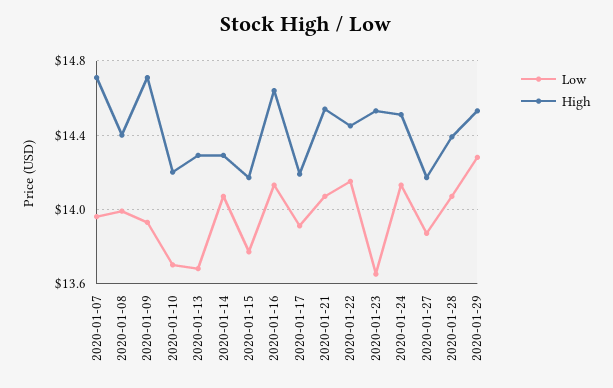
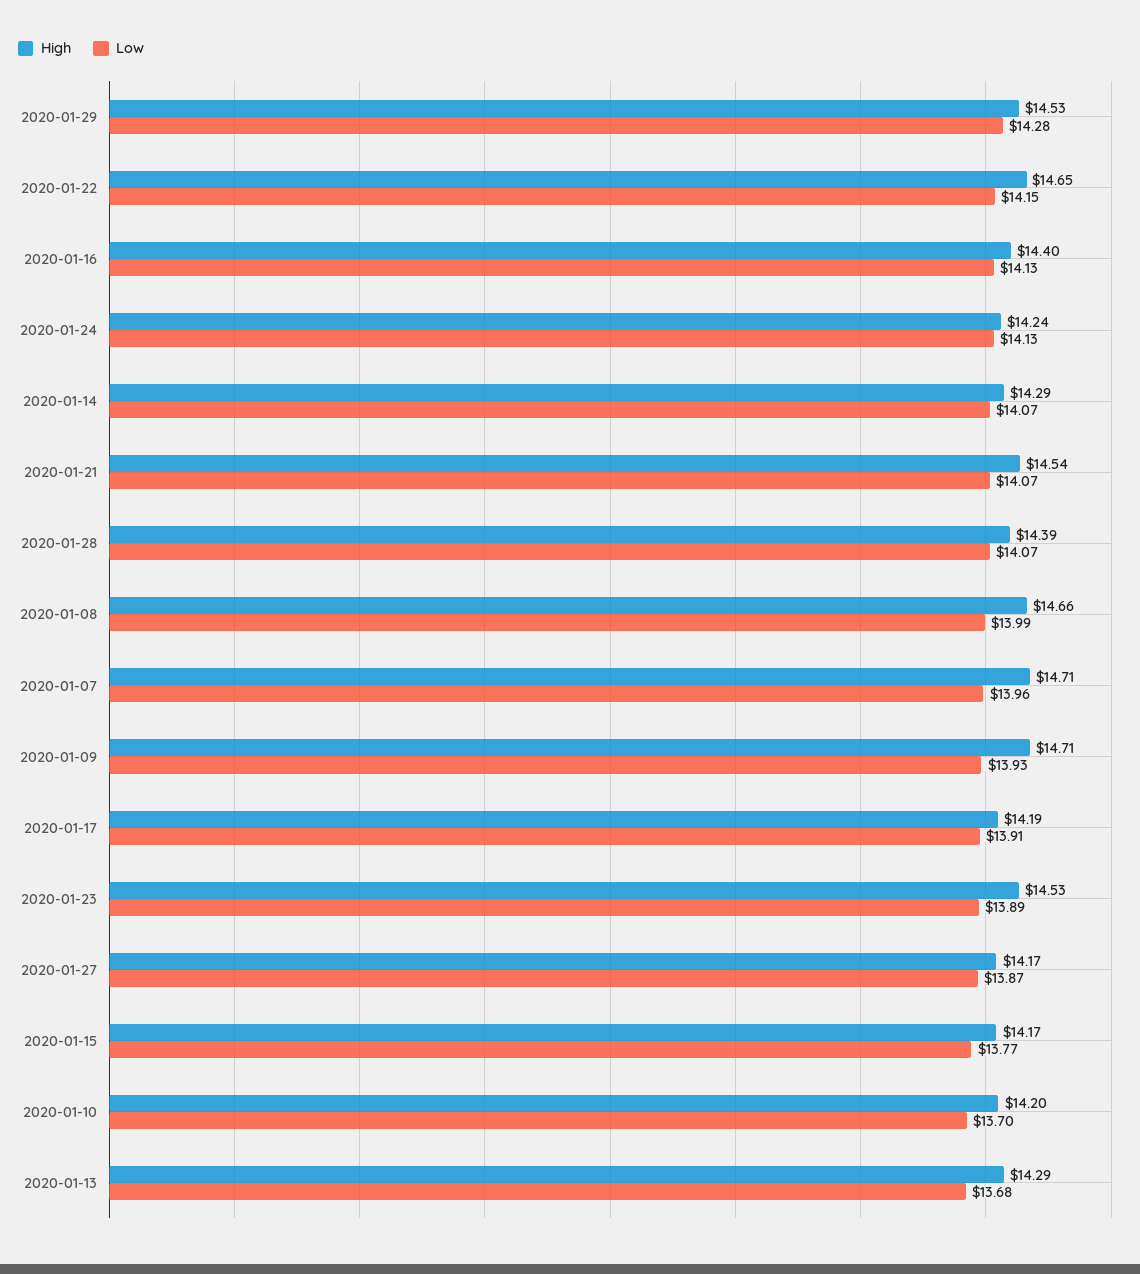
  {
    "Low": {
      "2020-01-07": 13.96,
      "2020-01-08": 13.99,
      "2020-01-09": 13.93,
      "2020-01-10": 13.7,
      "2020-01-13": 13.68,
      "2020-01-14": 14.07,
      "2020-01-15": 13.77,
      "2020-01-16": 14.13,
      "2020-01-17": 13.91,
      "2020-01-21": 14.07,
      "2020-01-22": 14.15,
-     "2020-01-23": 13.65,
+     "2020-01-23": 13.89,
      "2020-01-24": 14.13,
      "2020-01-27": 13.87,
      "2020-01-28": 14.07,
      "2020-01-29": 14.28
    },
    "High": {
      "2020-01-07": 14.71,
-     "2020-01-08": 14.4,
+     "2020-01-08": 14.66,
      "2020-01-09": 14.71,
      "2020-01-10": 14.2,
      "2020-01-13": 14.29,
      "2020-01-14": 14.29,
      "2020-01-15": 14.17,
-     "2020-01-16": 14.65,
+     "2020-01-16": 14.4,
      "2020-01-17": 14.19,
      "2020-01-21": 14.54,
-     "2020-01-22": 14.45,
+     "2020-01-22": 14.65,
      "2020-01-23": 14.53,
-     "2020-01-24": 14.5,
+     "2020-01-24": 14.24,
      "2020-01-27": 14.17,
      "2020-01-28": 14.39,
      "2020-01-29": 14.53
    }
  }

